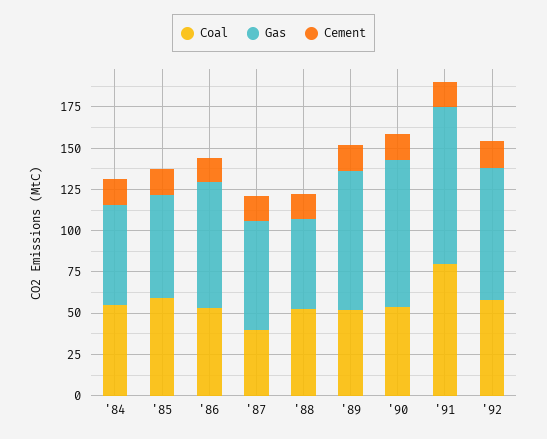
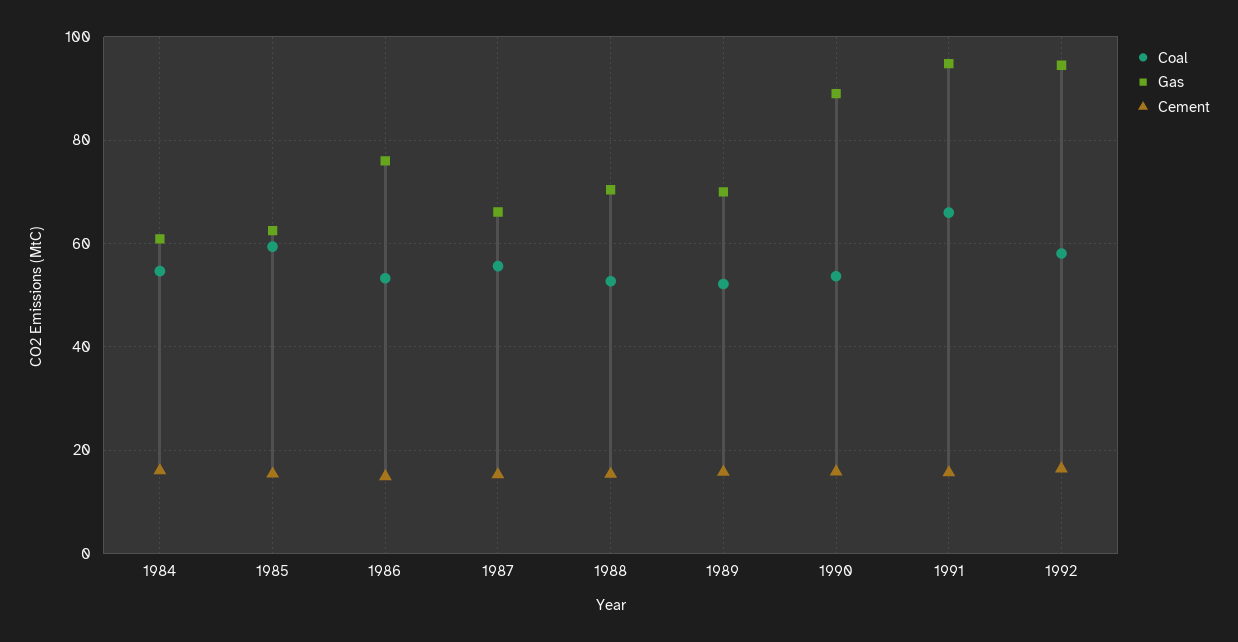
  {
    "Coal": {
      "'84": 54,
      "'85": 60,
      "'86": 54,
-     "'87": 40,
+     "'87": 56,
      "'88": 52,
      "'89": 52,
      "'90": 54,
-     "'91": 80,
+     "'91": 66,
      "'92": 58
    },
    "Gas": {
      "'84": 60,
      "'85": 62,
      "'86": 76,
      "'87": 66,
-     "'88": 55,
+     "'88": 70,
-     "'89": 85,
+     "'89": 70,
      "'90": 90,
      "'91": 94,
-     "'92": 80
+     "'92": 94
    },
    "Cement": {
      "'84": 16,
      "'85": 16,
      "'86": 14,
      "'87": 16,
      "'88": 16,
      "'89": 16,
      "'90": 16,
      "'91": 16,
      "'92": 16
    }
  }

